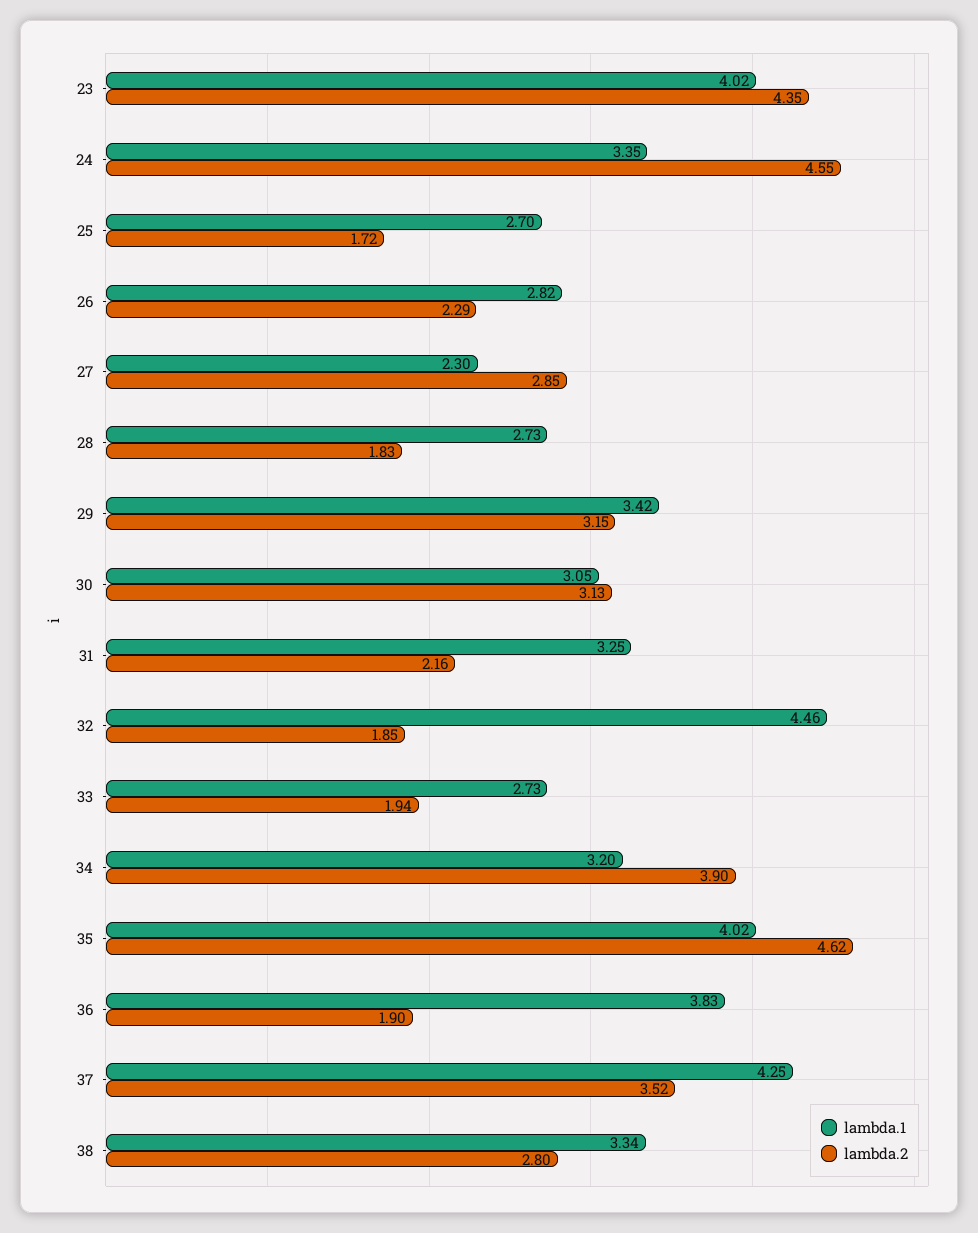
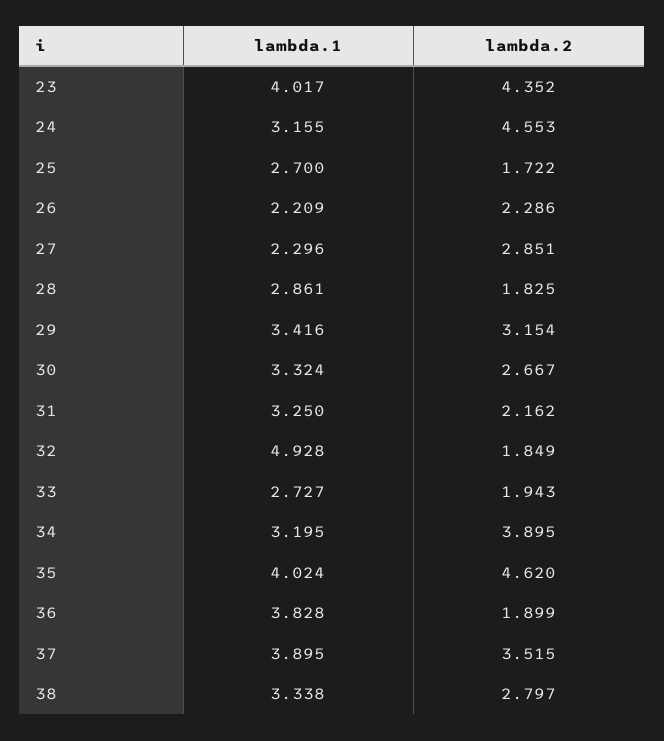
  {
    "lambda.1": {
      "23": 4.017,
-     "24": 3.35,
+     "24": 3.155,
      "25": 2.7,
-     "26": 2.82,
+     "26": 2.209,
      "27": 2.296,
-     "28": 2.73,
+     "28": 2.861,
      "29": 3.416,
-     "30": 3.05,
+     "30": 3.324,
      "31": 3.25,
-     "32": 4.46,
+     "32": 4.928,
      "33": 2.727,
      "34": 3.195,
      "35": 4.024,
      "36": 3.828,
-     "37": 4.25,
+     "37": 3.895,
      "38": 3.338
    },
    "lambda.2": {
      "23": 4.352,
      "24": 4.553,
      "25": 1.722,
      "26": 2.286,
      "27": 2.851,
      "28": 1.825,
      "29": 3.154,
-     "30": 3.13,
+     "30": 2.667,
      "31": 2.162,
      "32": 1.849,
      "33": 1.943,
      "34": 3.895,
      "35": 4.62,
      "36": 1.899,
      "37": 3.515,
      "38": 2.797
    }
  }

